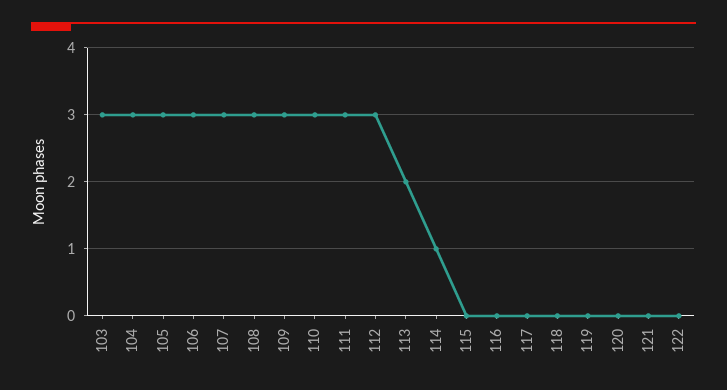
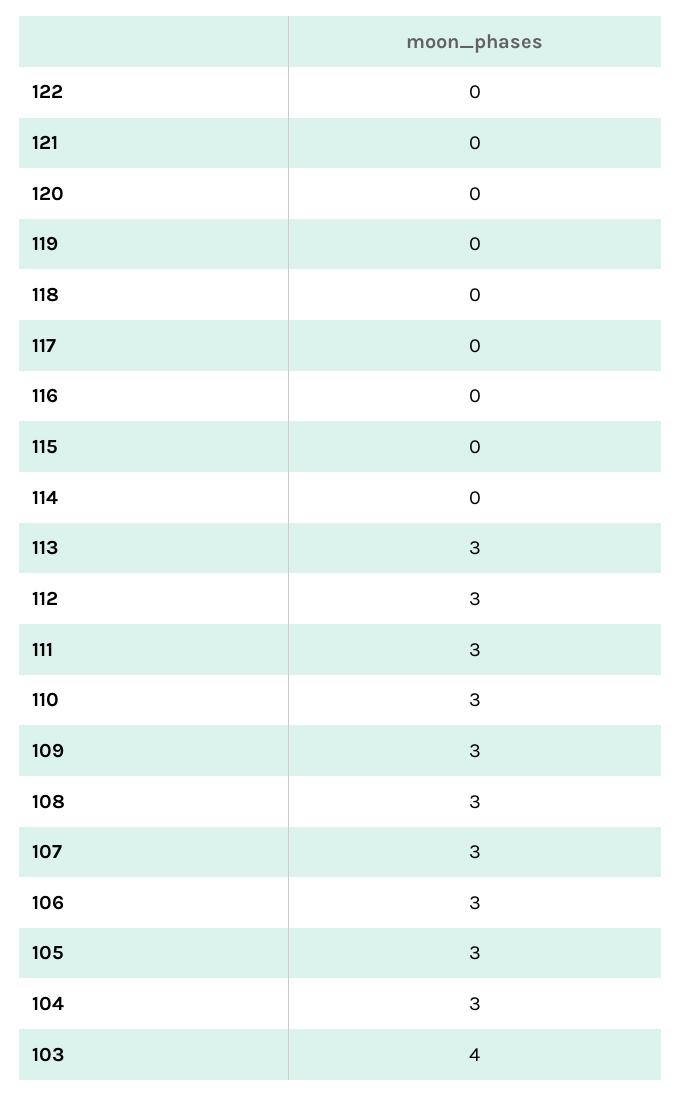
  {
-   "103": 3,
+   "103": 4,
    "104": 3,
    "105": 3,
    "106": 3,
    "107": 3,
    "108": 3,
    "109": 3,
    "110": 3,
    "111": 3,
    "112": 3,
-   "113": 2,
+   "113": 3,
-   "114": 1,
+   "114": 0,
    "115": 0,
    "116": 0,
    "117": 0,
    "118": 0,
    "119": 0,
    "120": 0,
    "121": 0,
    "122": 0
  }

